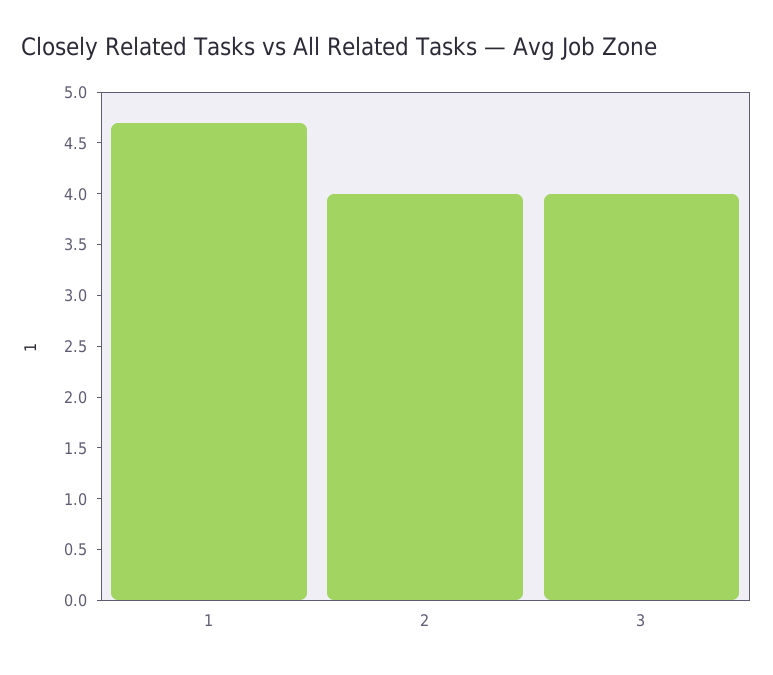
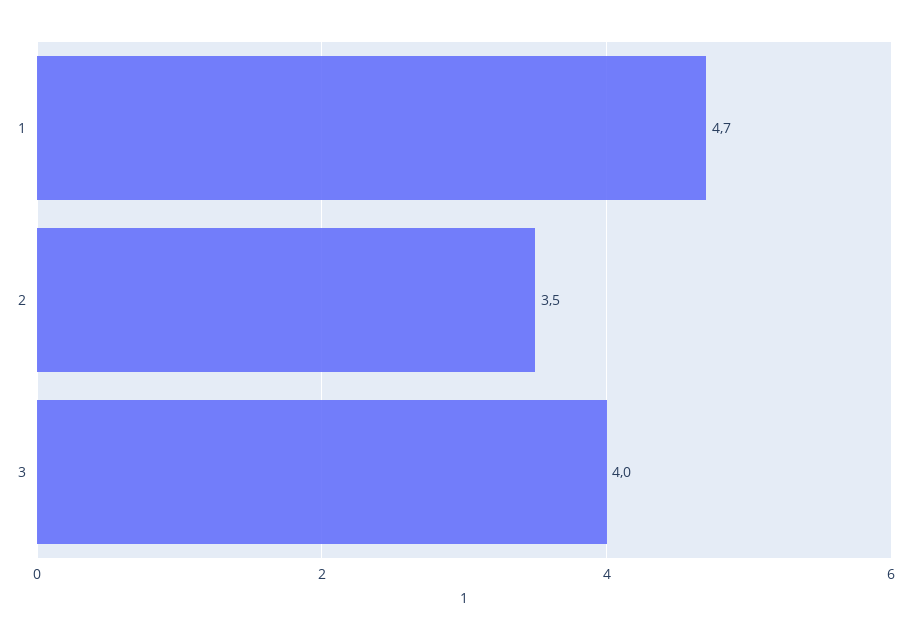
  {
    "1": 4.7,
-   "2": 4,
+   "2": 3.5,
    "3": 4
  }

